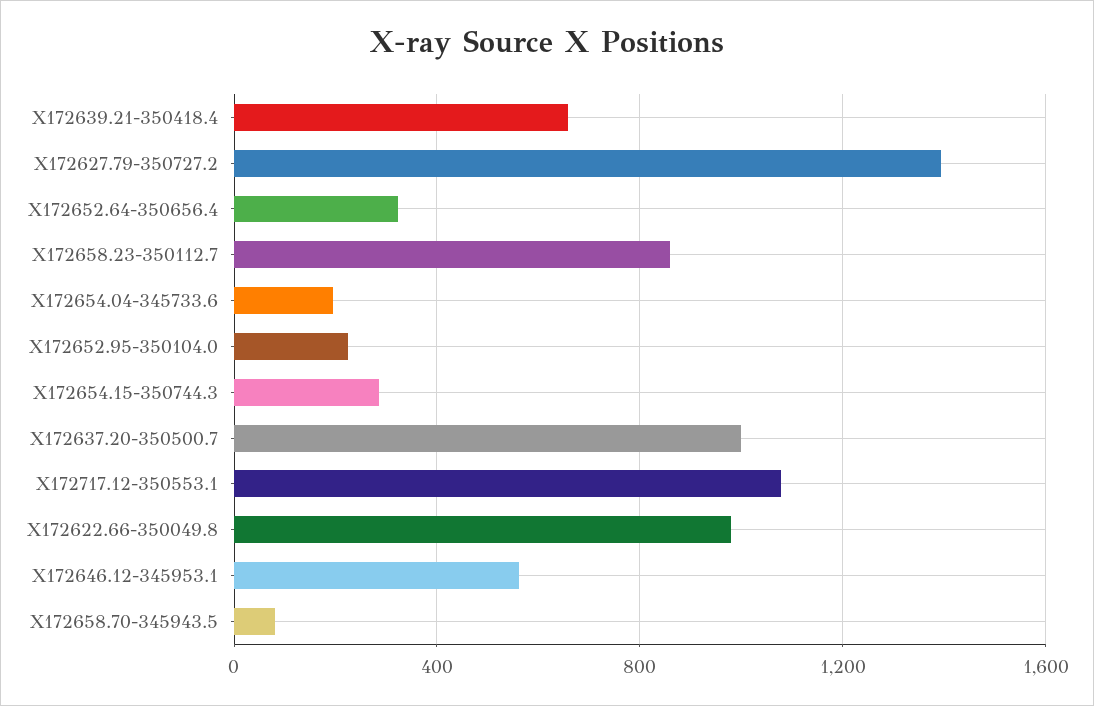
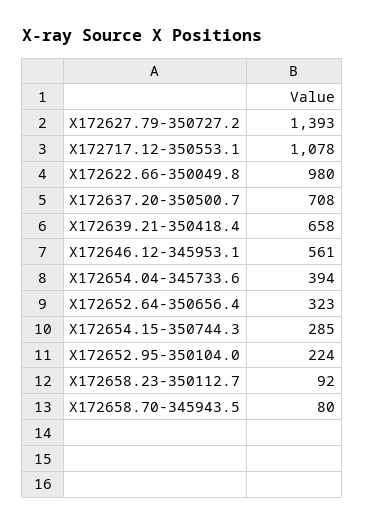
  {
    "X172639.21-350418.4": 658,
    "X172627.79-350727.2": 1393,
    "X172652.64-350656.4": 323,
-   "X172658.23-350112.7": 850,
+   "X172658.23-350112.7": 92,
-   "X172654.04-345733.6": 200,
+   "X172654.04-345733.6": 394,
    "X172652.95-350104.0": 224,
    "X172654.15-350744.3": 285,
-   "X172637.20-350500.7": 1000,
+   "X172637.20-350500.7": 708,
    "X172717.12-350553.1": 1078,
    "X172622.66-350049.8": 980,
    "X172646.12-345953.1": 561,
    "X172658.70-345943.5": 80
  }

